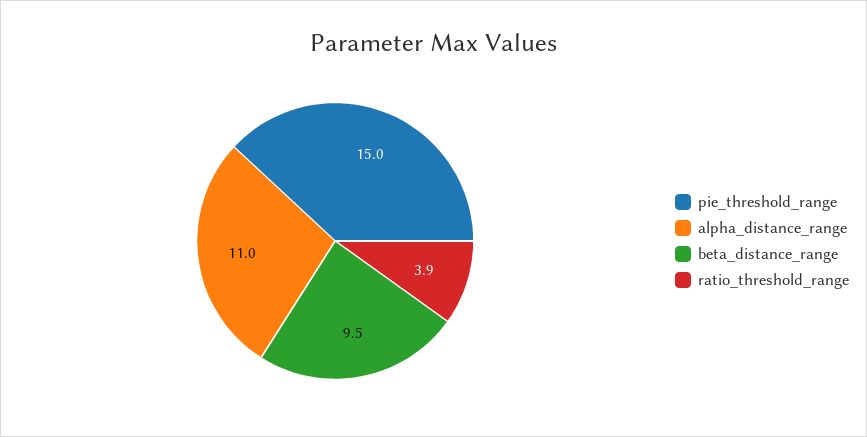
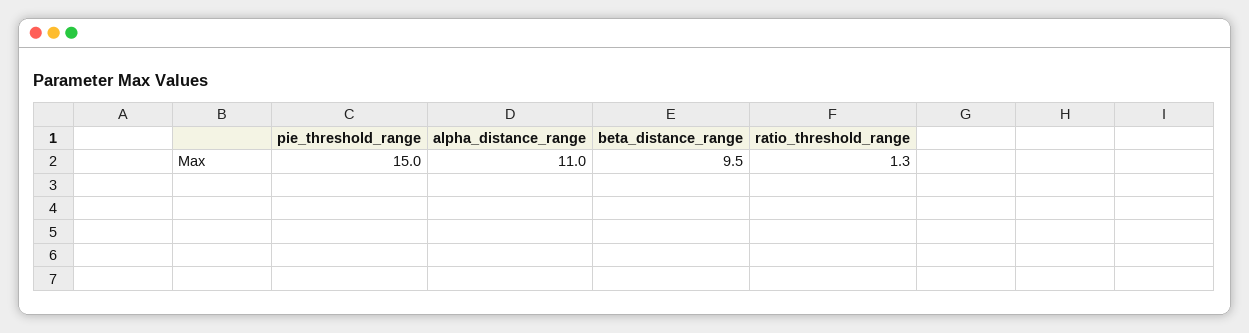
  {
    "pie_threshold_range": 15,
    "alpha_distance_range": 11,
    "beta_distance_range": 9.5,
-   "ratio_threshold_range": 3.9
+   "ratio_threshold_range": 1.3
  }

